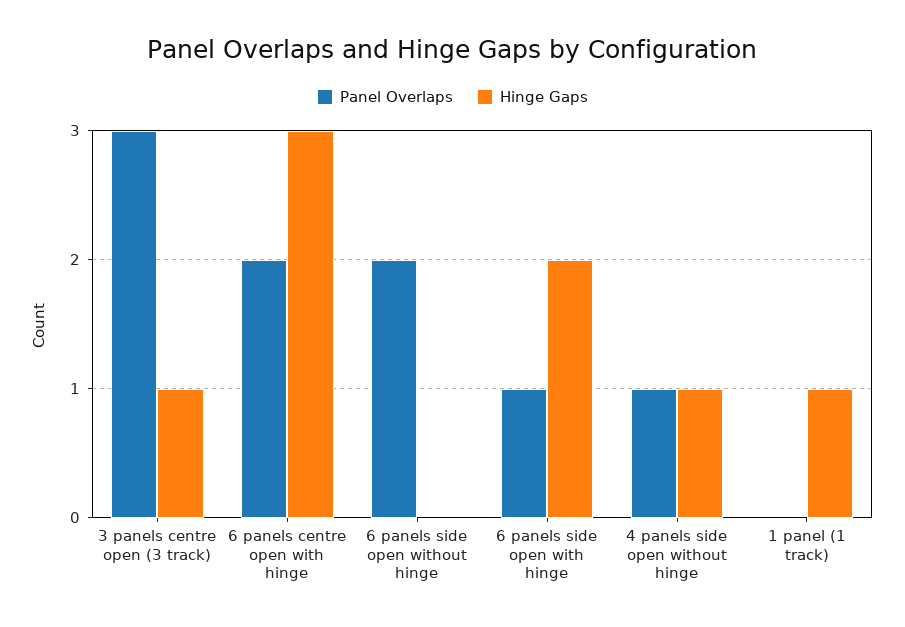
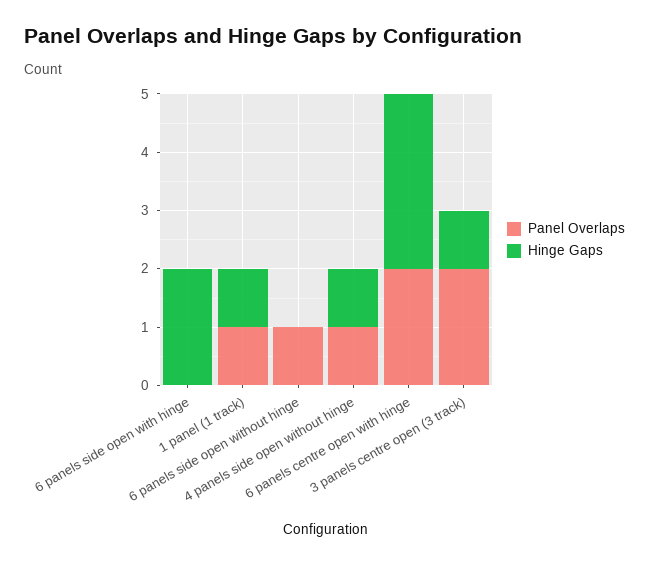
  {
    "Panel Overlaps": {
-     "3 panels centre open (3 track)": 3,
+     "3 panels centre open (3 track)": 2,
      "6 panels centre open with hinge": 2,
-     "6 panels side open without hinge": 2,
+     "6 panels side open without hinge": 1,
-     "6 panels side open with hinge": 1,
+     "6 panels side open with hinge": 0,
      "4 panels side open without hinge": 1,
-     "1 panel (1 track)": 0
+     "1 panel (1 track)": 1
    },
    "Hinge Gaps": {
      "3 panels centre open (3 track)": 1,
      "6 panels centre open with hinge": 3,
      "6 panels side open without hinge": 0,
      "6 panels side open with hinge": 2,
      "4 panels side open without hinge": 1,
      "1 panel (1 track)": 1
    }
  }

